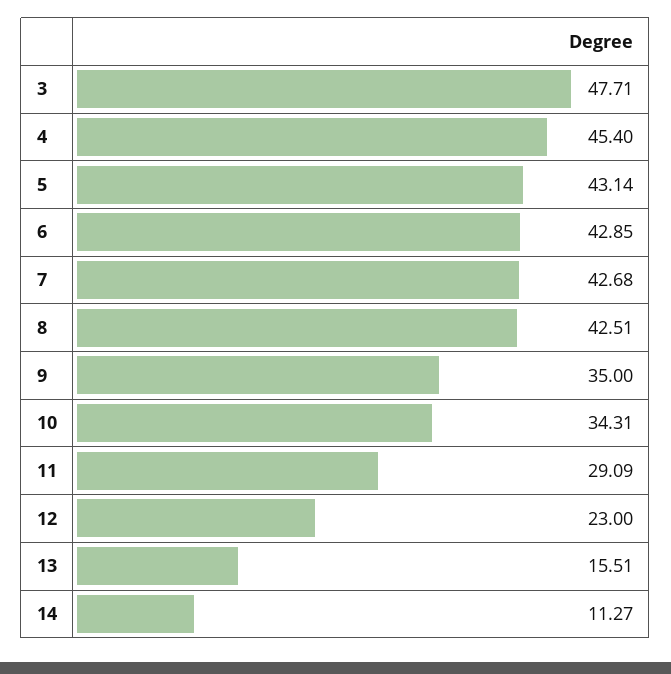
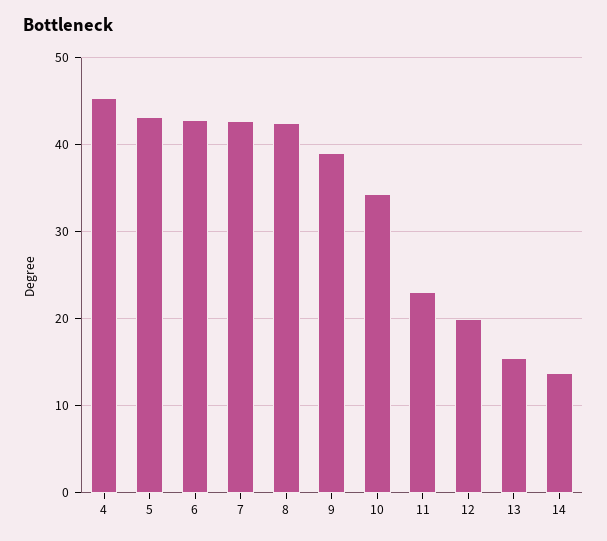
  {
-   "3": 47.71,
    "4": 45.4,
    "5": 43.14,
    "6": 42.85,
    "7": 42.68,
    "8": 42.51,
-   "9": 35,
+   "9": 39,
    "10": 34.31,
-   "11": 29.09,
+   "11": 23,
-   "12": 23,
+   "12": 20,
    "13": 15.51,
-   "14": 11.27
+   "14": 14
  }

